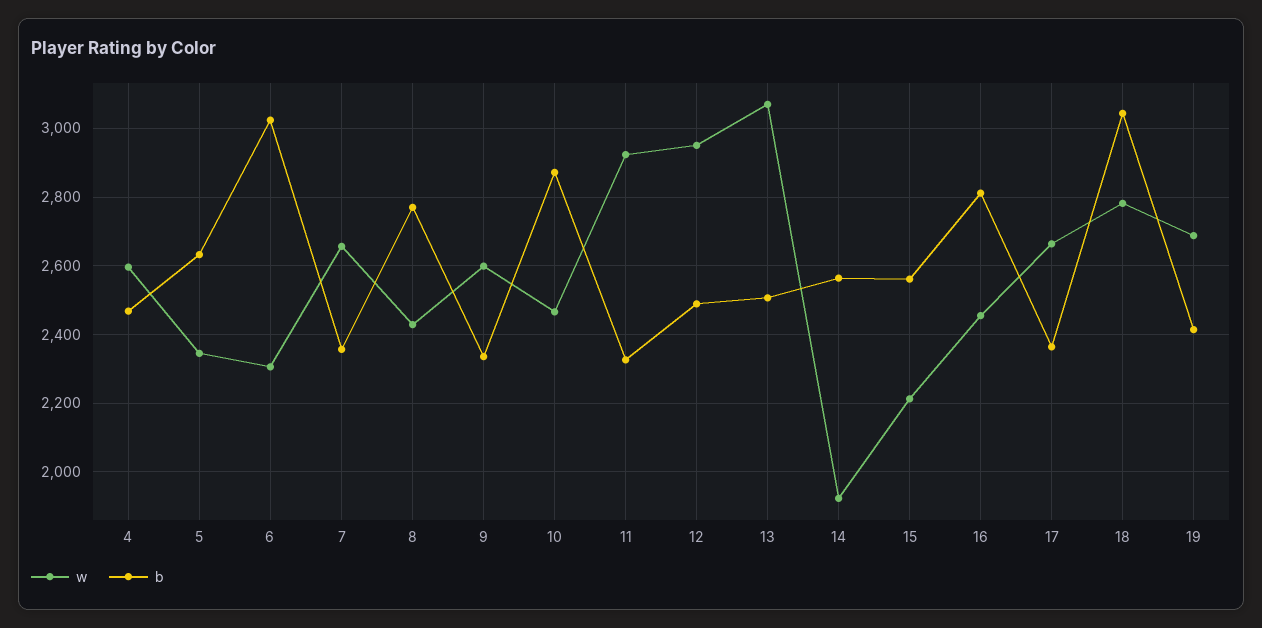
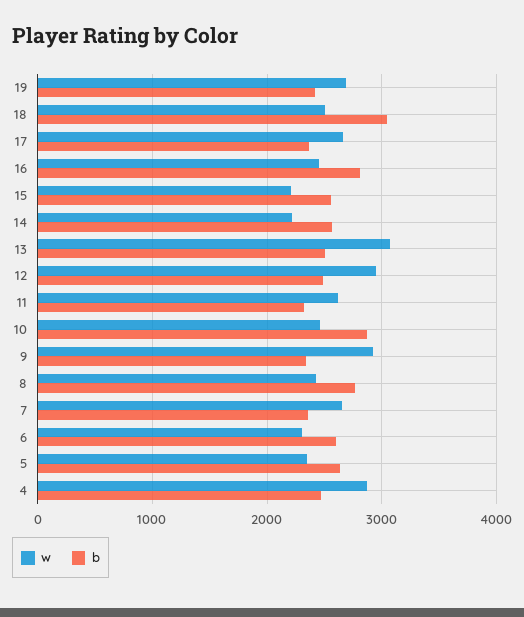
  {
    "w": {
-     "4": 2600,
+     "4": 2900,
      "5": 2340,
      "6": 2300,
      "7": 2660,
      "8": 2420,
-     "9": 2600,
+     "9": 2900,
      "10": 2460,
-     "11": 2920,
+     "11": 2600,
      "12": 2960,
      "13": 3080,
-     "14": 1920,
+     "14": 2200,
      "15": 2220,
      "16": 2460,
      "17": 2660,
-     "18": 2780,
+     "18": 2500,
      "19": 2680
    },
    "b": {
      "4": 2460,
      "5": 2640,
-     "6": 3020,
+     "6": 2600,
      "7": 2360,
      "8": 2780,
      "9": 2340,
      "10": 2880,
      "11": 2320,
      "12": 2480,
      "13": 2500,
      "14": 2560,
      "15": 2560,
      "16": 2820,
      "17": 2360,
      "18": 3040,
      "19": 2420
    }
  }

